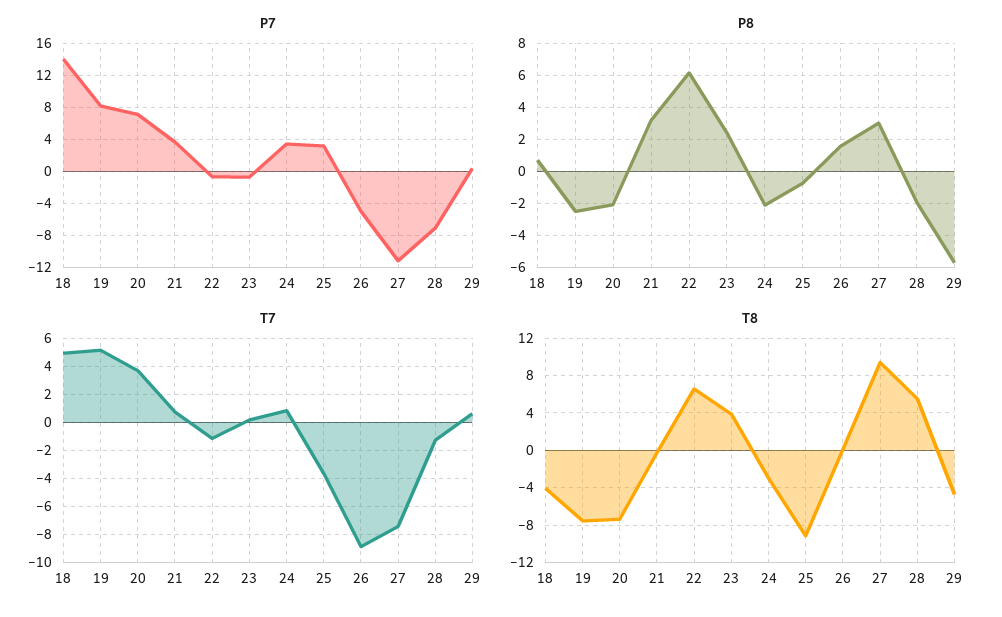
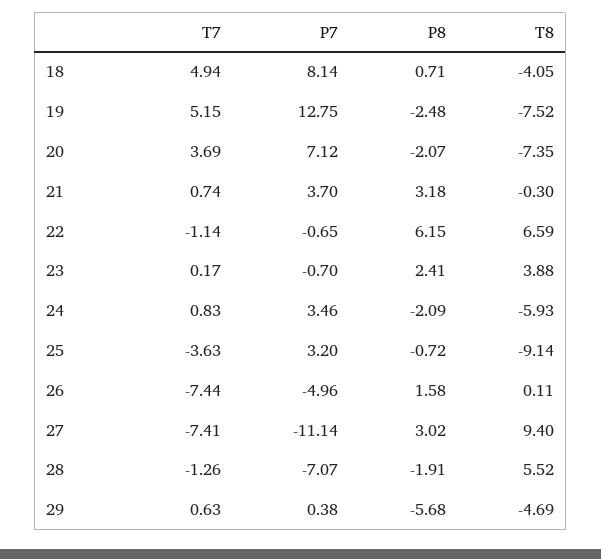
  {
    "P7": {
-     "18": 14,
+     "18": 8.14,
-     "19": 8,
+     "19": 12.75,
      "20": 7.12,
      "21": 3.7,
      "22": -0.65,
      "23": -0.7,
      "24": 3.46,
      "25": 3.2,
      "26": -4.96,
      "27": -11.14,
      "28": -7.07,
      "29": 0.38
    },
    "P8": {
      "18": 0.71,
      "19": -2.48,
      "20": -2.07,
      "21": 3.18,
      "22": 6.15,
      "23": 2.41,
      "24": -2.09,
      "25": -0.72,
      "26": 1.58,
      "27": 3.02,
      "28": -1.91,
      "29": -5.68
    },
    "T7": {
      "18": 4.94,
      "19": 5.15,
      "20": 3.69,
      "21": 0.74,
      "22": -1.14,
      "23": 0.17,
      "24": 0.83,
      "25": -3.63,
-     "26": -9,
+     "26": -7.44,
      "27": -7.41,
      "28": -1.26,
      "29": 0.63
    },
    "T8": {
      "18": -4.05,
      "19": -7.52,
      "20": -7.35,
      "21": -0.3,
      "22": 6.59,
      "23": 3.88,
-     "24": -3,
+     "24": -5.93,
      "25": -9.14,
      "26": 0.11,
      "27": 9.4,
      "28": 5.52,
      "29": -4.69
    }
  }

